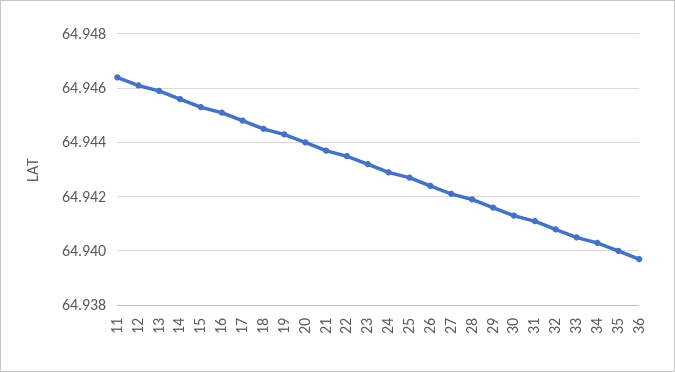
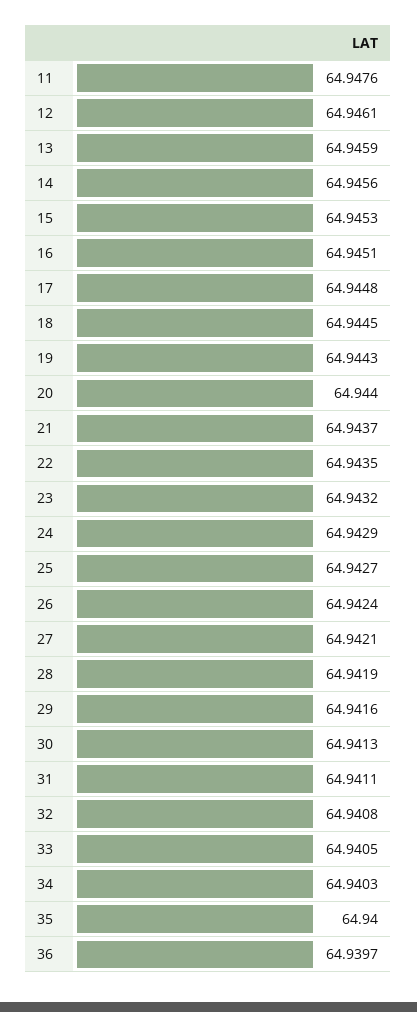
  {
-   "11": 64.9465,
+   "11": 64.9476,
    "12": 64.9461,
    "13": 64.9459,
    "14": 64.9456,
    "15": 64.9453,
    "16": 64.9451,
    "17": 64.9448,
    "18": 64.9445,
    "19": 64.9443,
    "20": 64.944,
    "21": 64.9437,
    "22": 64.9435,
    "23": 64.9432,
    "24": 64.9429,
    "25": 64.9427,
    "26": 64.9424,
    "27": 64.9421,
    "28": 64.9419,
    "29": 64.9416,
    "30": 64.9413,
    "31": 64.9411,
    "32": 64.9408,
    "33": 64.9405,
    "34": 64.9403,
    "35": 64.94,
    "36": 64.9397
  }

